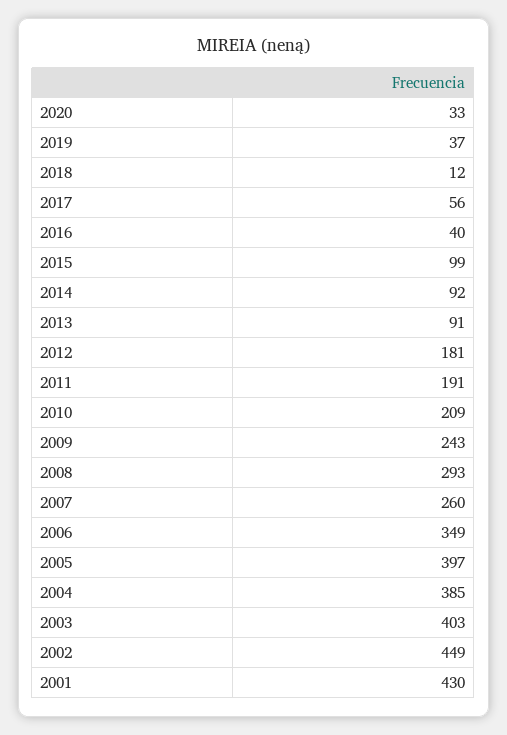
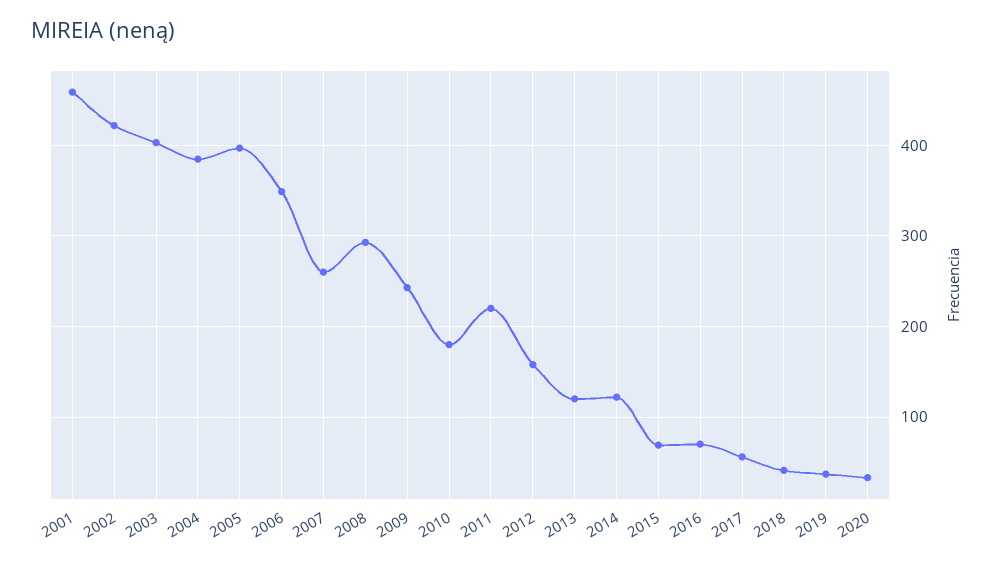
  {
    "2020": 33,
    "2019": 37,
-   "2018": 12,
+   "2018": 40,
    "2017": 56,
-   "2016": 40,
+   "2016": 70,
-   "2015": 99,
+   "2015": 70,
-   "2014": 92,
+   "2014": 120,
-   "2013": 91,
+   "2013": 120,
-   "2012": 181,
+   "2012": 160,
-   "2011": 191,
+   "2011": 220,
-   "2010": 209,
+   "2010": 180,
    "2009": 243,
    "2008": 293,
    "2007": 260,
    "2006": 349,
    "2005": 397,
    "2004": 385,
    "2003": 403,
-   "2002": 449,
+   "2002": 420,
-   "2001": 430
+   "2001": 460
  }

